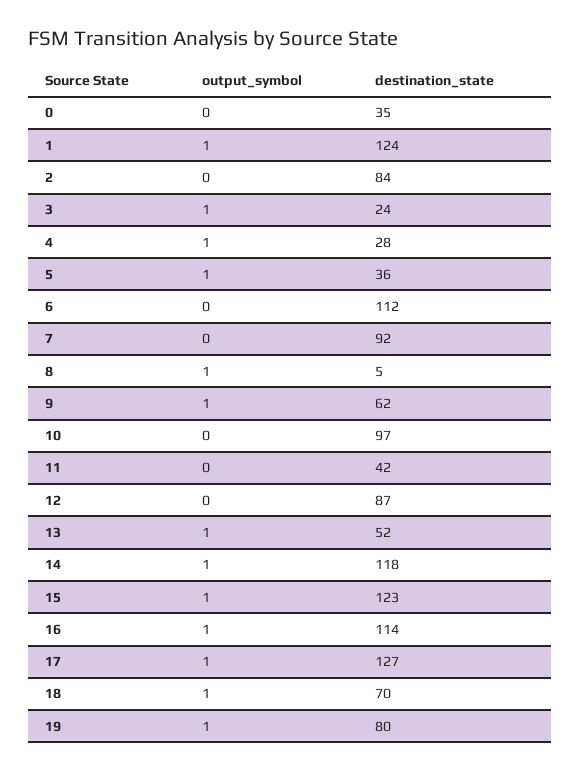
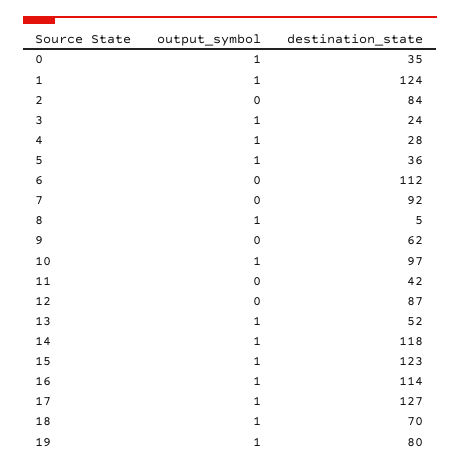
  {
    "output_symbol": {
-     "0": 0,
+     "0": 1,
      "1": 1,
      "2": 0,
      "3": 1,
      "4": 1,
      "5": 1,
      "6": 0,
      "7": 0,
      "8": 1,
-     "9": 1,
+     "9": 0,
-     "10": 0,
+     "10": 1,
      "11": 0,
      "12": 0,
      "13": 1,
      "14": 1,
      "15": 1,
      "16": 1,
      "17": 1,
      "18": 1,
      "19": 1
    },
    "destination_state": {
      "0": 35,
      "1": 124,
      "2": 84,
      "3": 24,
      "4": 28,
      "5": 36,
      "6": 112,
      "7": 92,
      "8": 5,
      "9": 62,
      "10": 97,
      "11": 42,
      "12": 87,
      "13": 52,
      "14": 118,
      "15": 123,
      "16": 114,
      "17": 127,
      "18": 70,
      "19": 80
    }
  }

